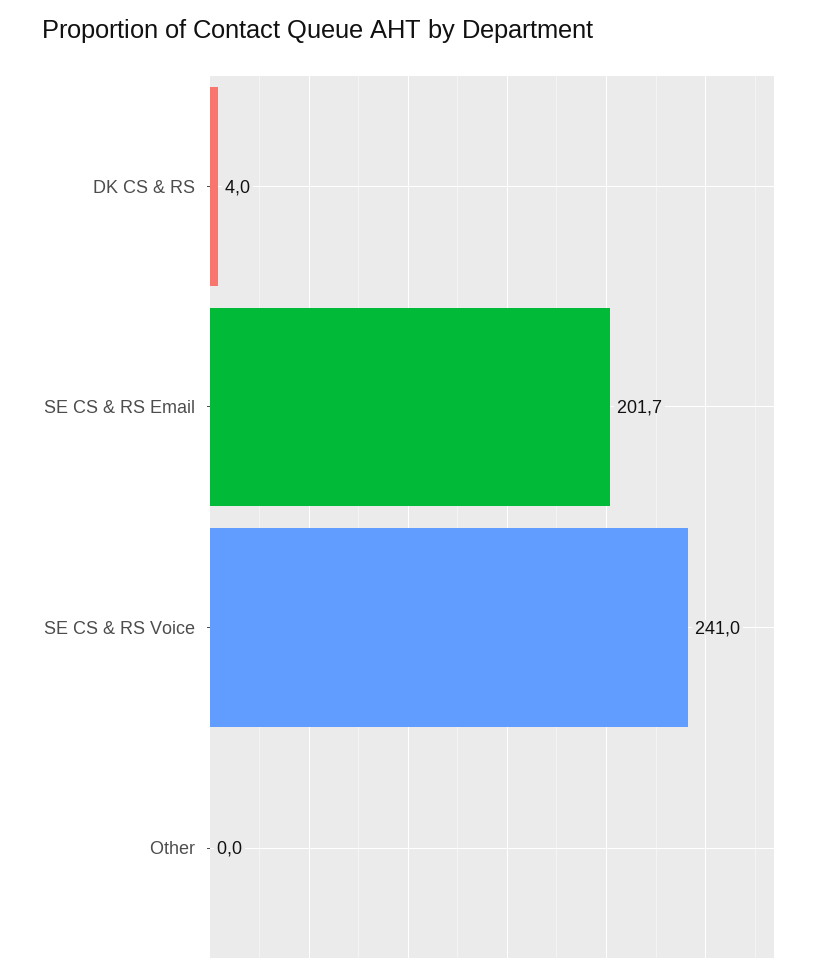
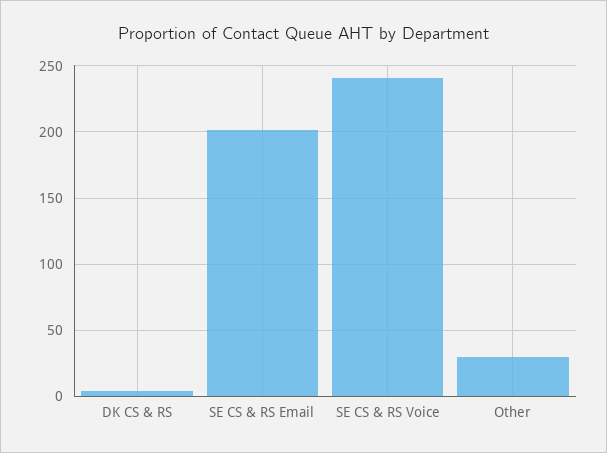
  {
    "DK CS & RS": 4,
    "SE CS & RS Email": 201.7,
    "SE CS & RS Voice": 241,
-   "Other": 0
+   "Other": 30
  }

